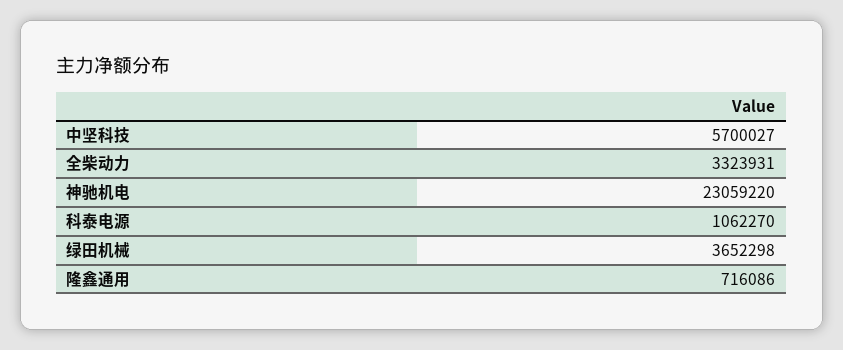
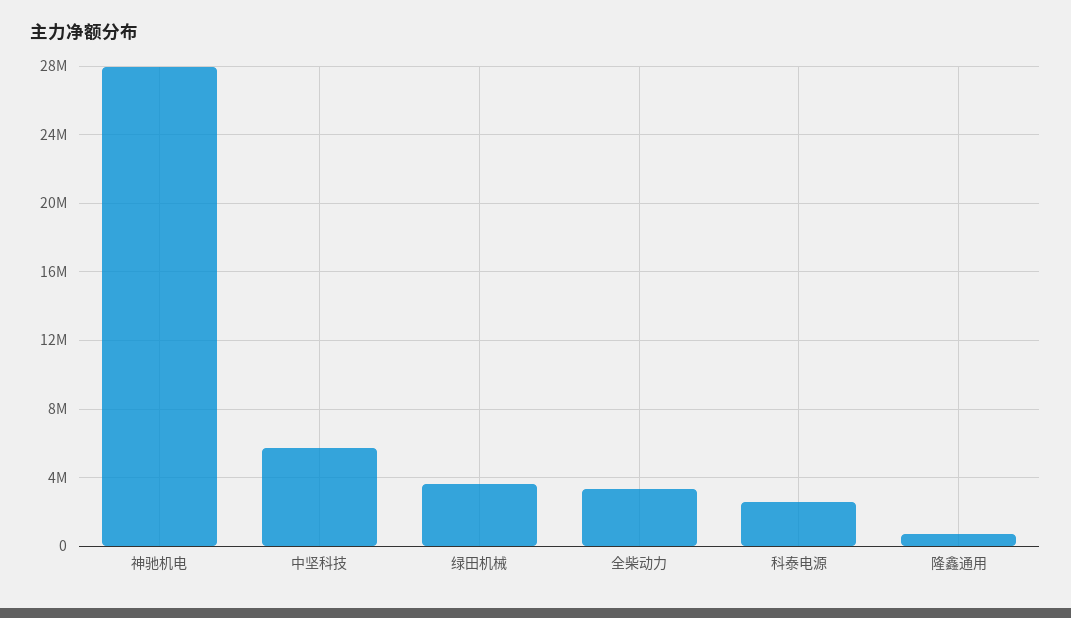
  {
    "中坚科技": 5700027,
    "全柴动力": 3323931,
-   "神驰机电": 23059220,
+   "神驰机电": 28000000,
-   "科泰电源": 1062270,
+   "科泰电源": 2500000,
    "绿田机械": 3652298,
    "隆鑫通用": 716086
  }

